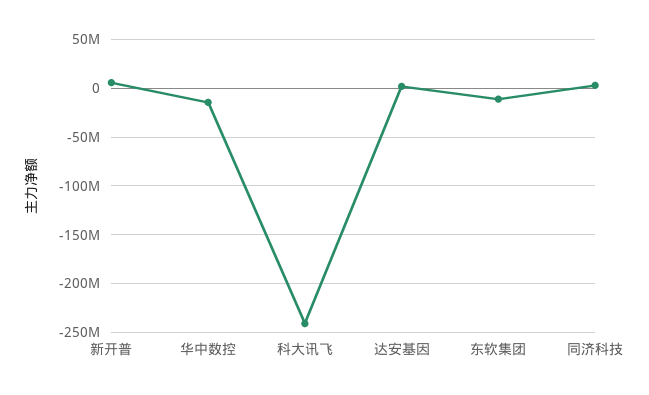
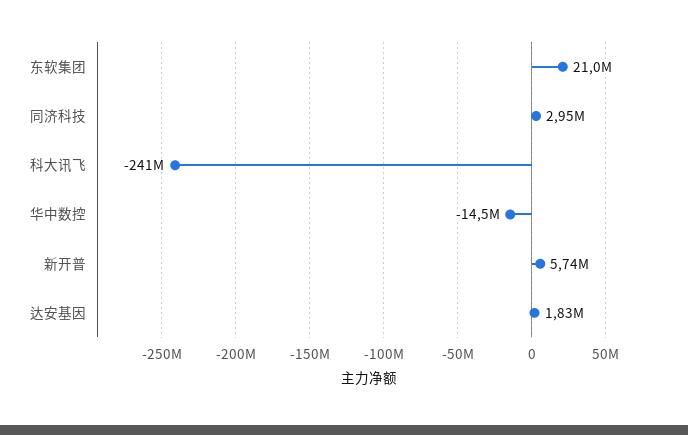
  {
    "新开普": 5740000,
    "华中数控": -14500000,
    "科大讯飞": -241000000,
    "达安基因": 1830000,
-   "东软集团": -10000000,
+   "东软集团": 21000000,
    "同济科技": 2950000
  }

